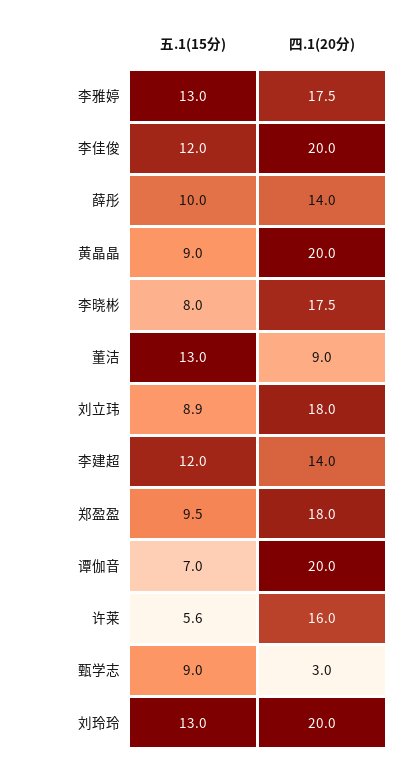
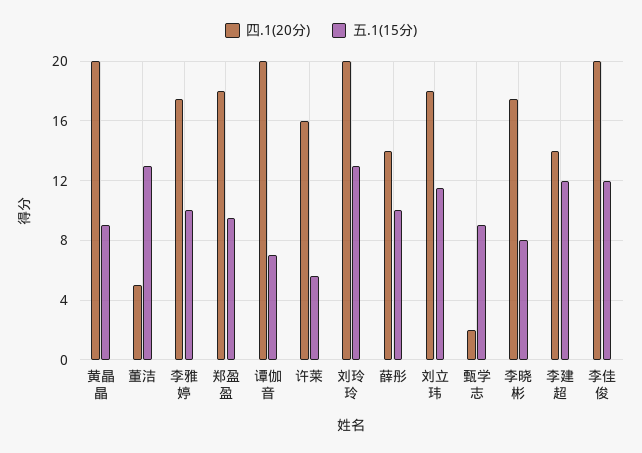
  {
    "五.1(15分)": {
-     "李雅婷": 13,
+     "李雅婷": 10,
      "李佳俊": 12,
      "薛彤": 10,
      "黄晶晶": 9,
      "李晓彬": 8,
      "董洁": 13,
-     "刘立玮": 8.9,
+     "刘立玮": 11.5,
      "李建超": 12,
      "郑盈盈": 9.5,
      "谭伽音": 7,
      "许莱": 5.6,
      "甄学志": 9,
      "刘玲玲": 13
    },
    "四.1(20分)": {
      "李雅婷": 17.5,
      "李佳俊": 20,
      "薛彤": 14,
      "黄晶晶": 20,
      "李晓彬": 17.5,
-     "董洁": 9,
+     "董洁": 5,
      "刘立玮": 18,
      "李建超": 14,
      "郑盈盈": 18,
      "谭伽音": 20,
      "许莱": 16,
-     "甄学志": 3,
+     "甄学志": 2,
      "刘玲玲": 20
    }
  }

